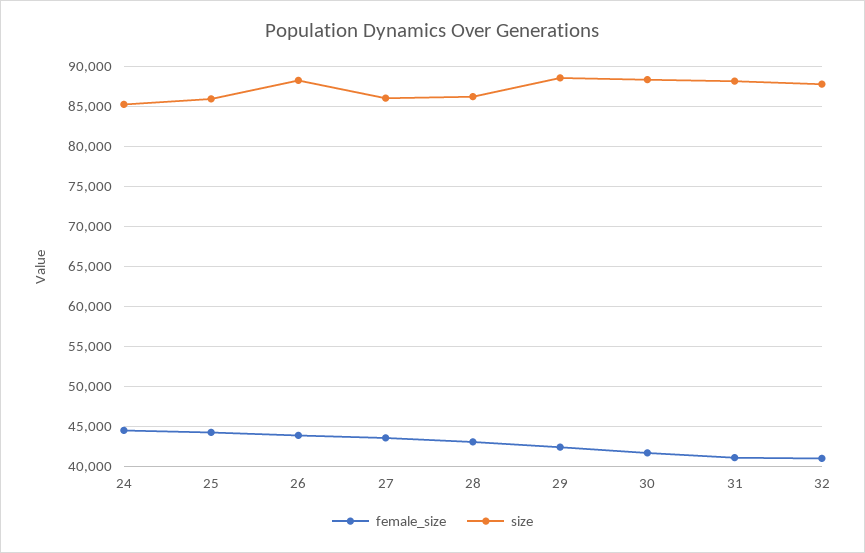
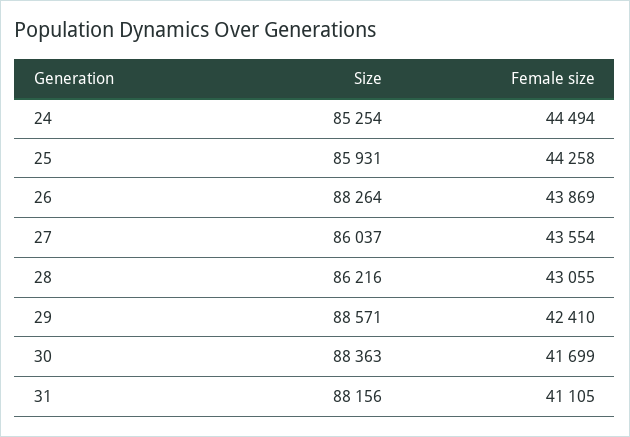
  {
    "female_size": {
      "24": 44494,
      "25": 44258,
      "26": 43869,
      "27": 43554,
      "28": 43055,
      "29": 42410,
      "30": 41699,
-     "31": 41105,
+     "31": 41105
-     "32": 41000
    },
    "size": {
      "24": 85254,
      "25": 85931,
      "26": 88264,
      "27": 86037,
      "28": 86216,
      "29": 88571,
      "30": 88363,
-     "31": 88156,
+     "31": 88156
-     "32": 88000
    }
  }

